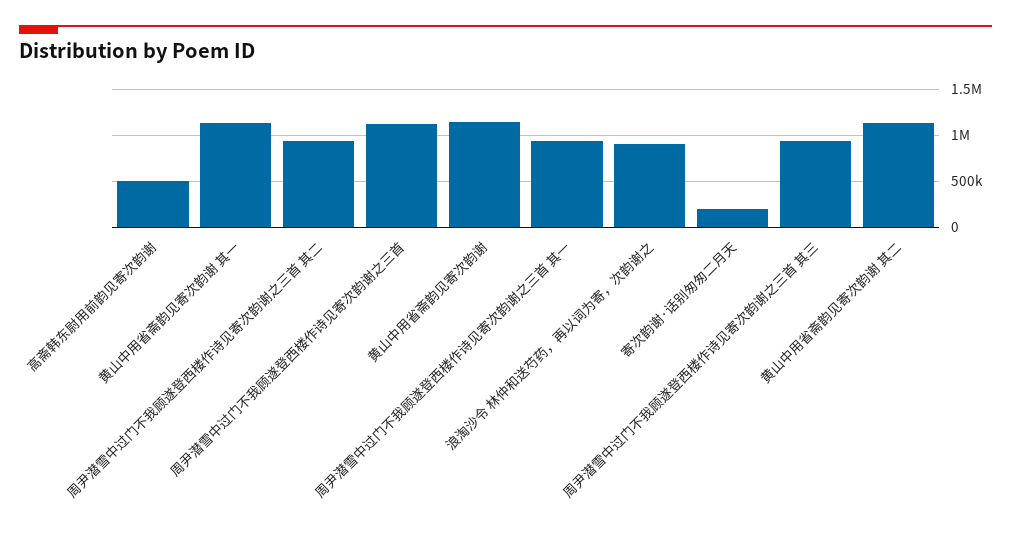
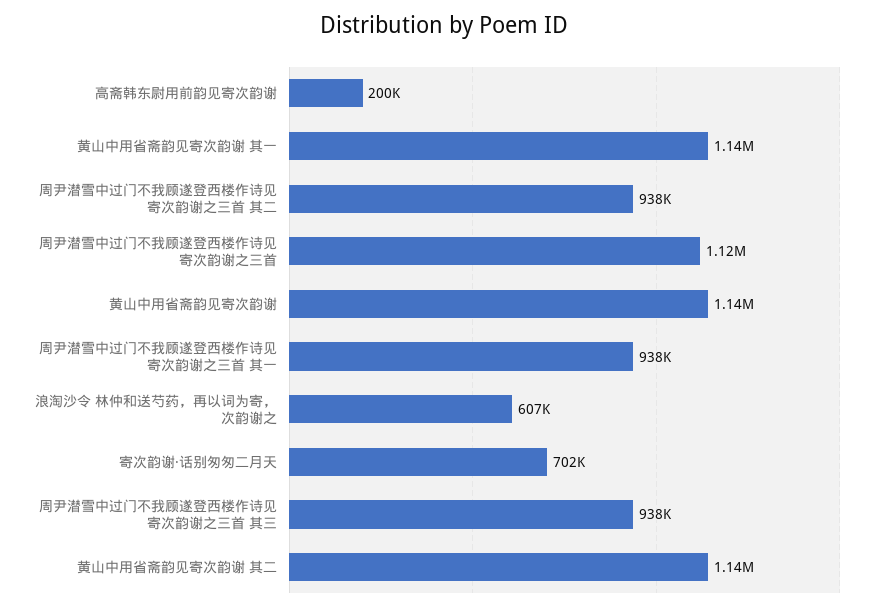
  {
-   "高斋韩东尉用前韵见寄次韵谢": 500000,
+   "高斋韩东尉用前韵见寄次韵谢": 200000,
    "黄山中用省斋韵见寄次韵谢 其一": 1140000,
    "周尹潜雪中过门不我顾遂登西楼作诗见寄次韵谢之三首 其二": 938000,
    "周尹潜雪中过门不我顾遂登西楼作诗见寄次韵谢之三首": 1120000,
    "黄山中用省斋韵见寄次韵谢": 1140000,
    "周尹潜雪中过门不我顾遂登西楼作诗见寄次韵谢之三首 其一": 938000,
-   "浪淘沙令 林仲和送芍药，再以词为寄，次韵谢之": 900000,
+   "浪淘沙令 林仲和送芍药，再以词为寄，次韵谢之": 607000,
-   "寄次韵谢·话别匆匆二月天": 200000,
+   "寄次韵谢·话别匆匆二月天": 702000,
    "周尹潜雪中过门不我顾遂登西楼作诗见寄次韵谢之三首 其三": 938000,
    "黄山中用省斋韵见寄次韵谢 其二": 1140000
  }

